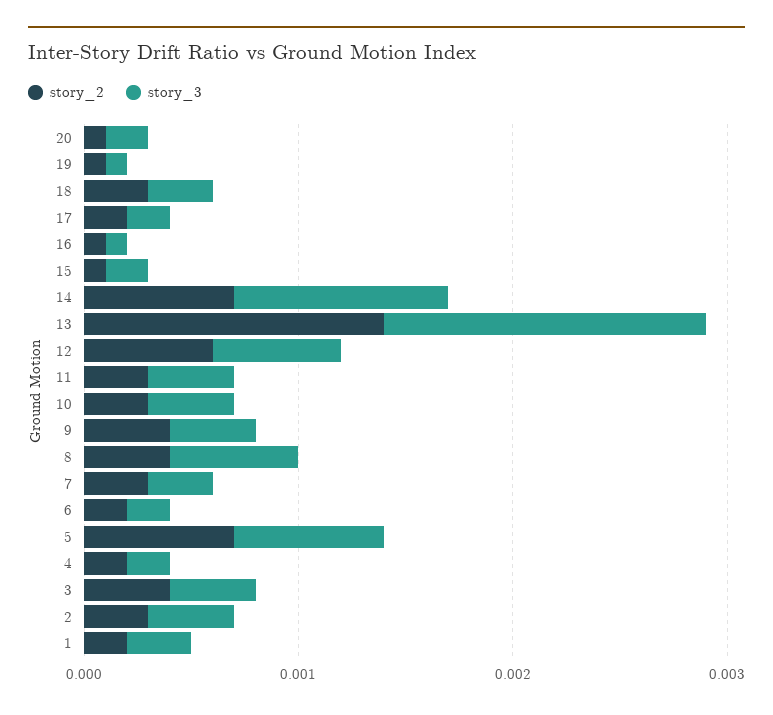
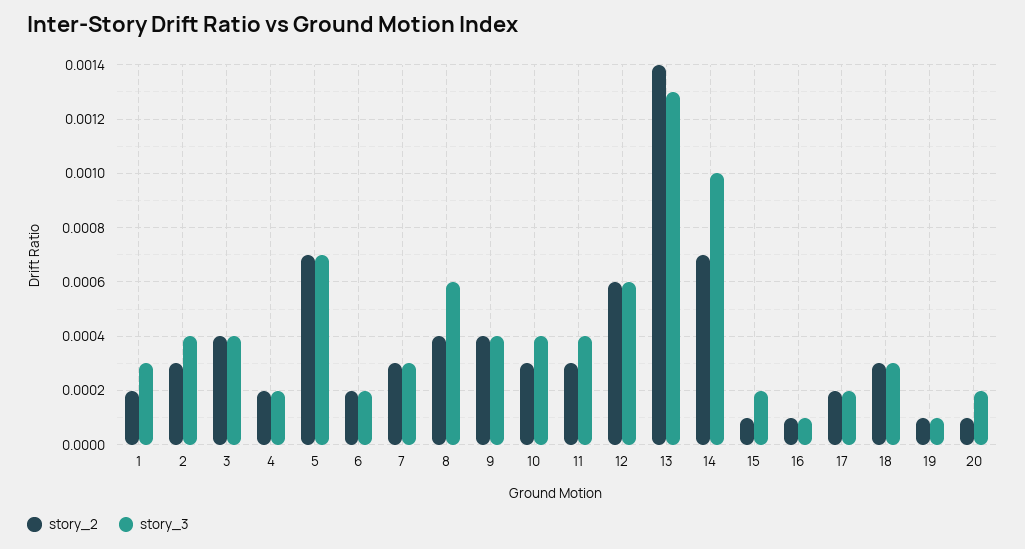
  {
    "story_2": {
      "20": 0.0001,
      "19": 0.0001,
      "18": 0.0003,
      "17": 0.0002,
      "16": 0.0001,
      "15": 0.0001,
      "14": 0.0007,
      "13": 0.0014,
      "12": 0.0006,
      "11": 0.0003,
      "10": 0.0003,
      "9": 0.0004,
      "8": 0.0004,
      "7": 0.0003,
      "6": 0.0002,
      "5": 0.0007,
      "4": 0.0002,
      "3": 0.0004,
      "2": 0.0003,
      "1": 0.0002
    },
    "story_3": {
      "20": 0.0002,
      "19": 0.0001,
      "18": 0.0003,
      "17": 0.0002,
      "16": 0.0001,
      "15": 0.0002,
      "14": 0.001,
-     "13": 0.0015,
+     "13": 0.0013,
      "12": 0.0006,
      "11": 0.0004,
      "10": 0.0004,
      "9": 0.0004,
      "8": 0.0006,
      "7": 0.0003,
      "6": 0.0002,
      "5": 0.0007,
      "4": 0.0002,
      "3": 0.0004,
      "2": 0.0004,
      "1": 0.0003
    }
  }

